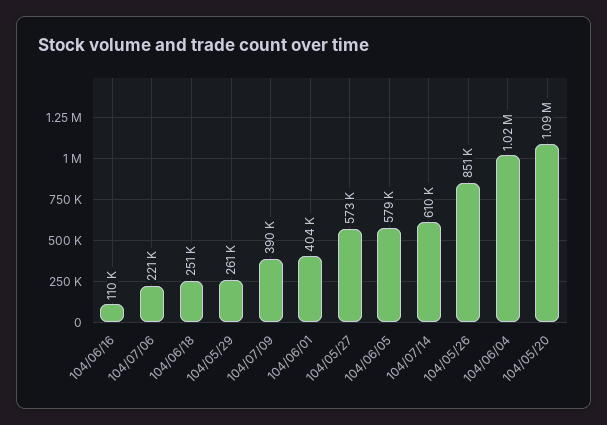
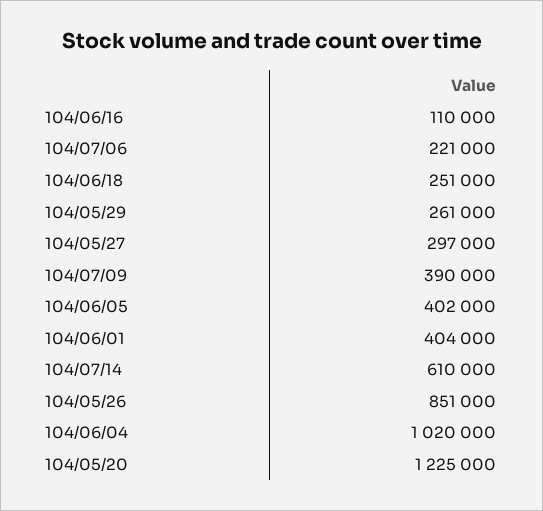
  {
    "104/06/16": 110000,
    "104/07/06": 221000,
    "104/06/18": 251000,
    "104/05/29": 261000,
    "104/07/09": 390000,
    "104/06/01": 404000,
-   "104/05/27": 573000,
+   "104/05/27": 297000,
-   "104/06/05": 579000,
+   "104/06/05": 402000,
    "104/07/14": 610000,
    "104/05/26": 851000,
    "104/06/04": 1020000,
-   "104/05/20": 1090000
+   "104/05/20": 1225000
  }

